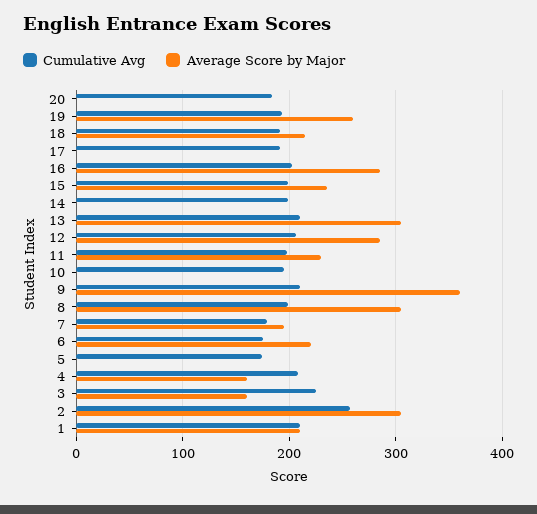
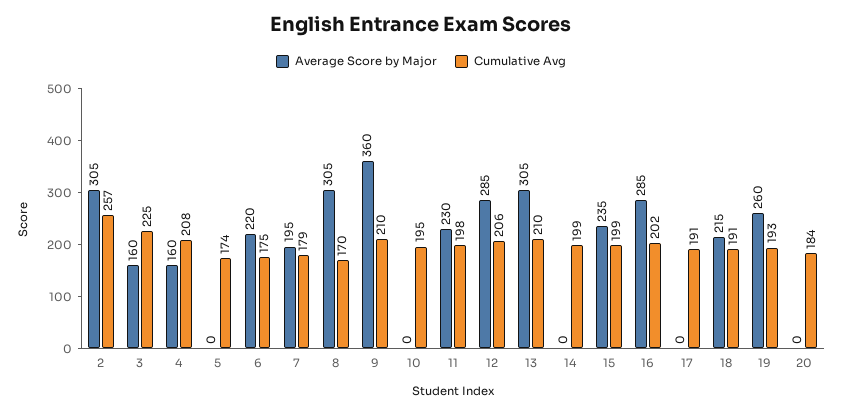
  {
    "Cumulative Avg": {
      "20": 184,
      "19": 193,
      "18": 191,
      "17": 191,
      "16": 202,
      "15": 199,
      "14": 199,
      "13": 210,
      "12": 206,
      "11": 198,
      "10": 195,
      "9": 210,
-     "8": 200,
+     "8": 170,
      "7": 179,
      "6": 175,
      "5": 174,
      "4": 208,
      "3": 225,
-     "2": 257,
+     "2": 257
-     "1": 210
    },
    "Average Score by Major": {
      "20": 0,
      "19": 260,
      "18": 215,
      "17": 0,
      "16": 285,
      "15": 235,
      "14": 0,
      "13": 305,
      "12": 285,
      "11": 230,
      "10": 0,
      "9": 360,
      "8": 305,
      "7": 195,
      "6": 220,
      "5": 0,
      "4": 160,
      "3": 160,
-     "2": 305,
+     "2": 305
-     "1": 210
    }
  }

